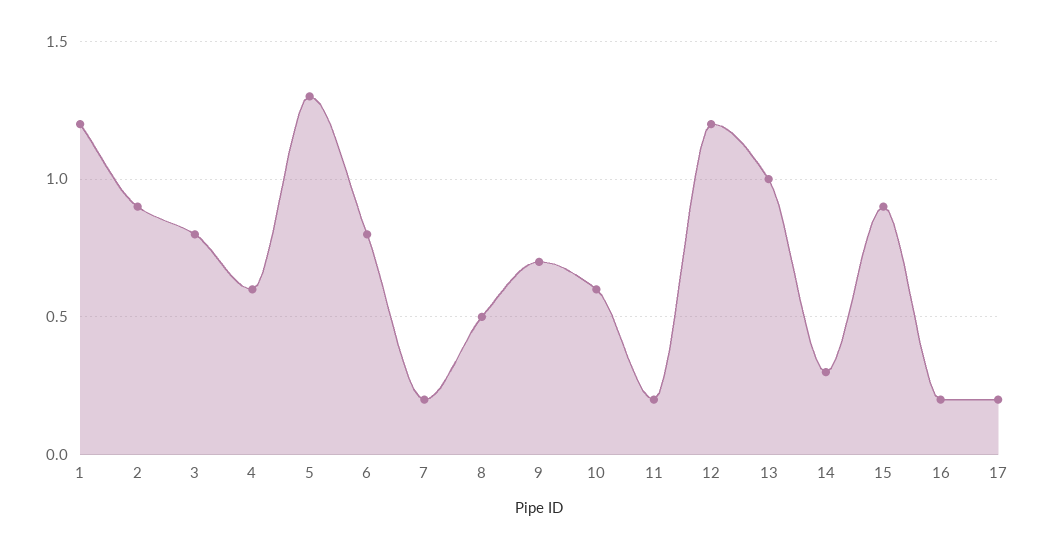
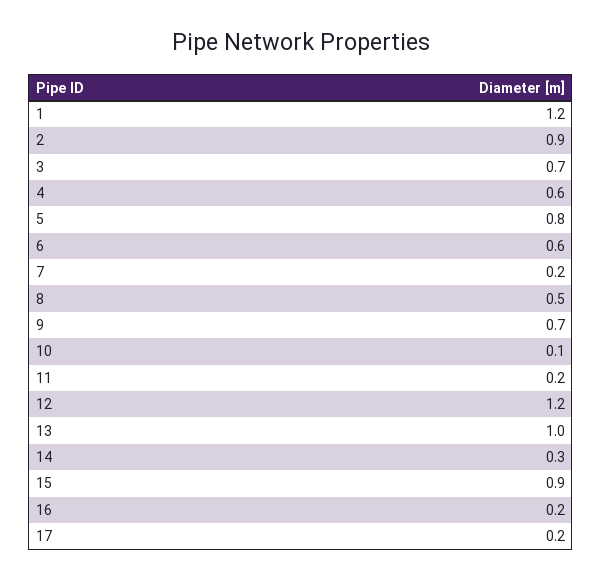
  {
    "1": 1.2,
    "2": 0.9,
-   "3": 0.8,
+   "3": 0.7,
    "4": 0.6,
-   "5": 1.3,
+   "5": 0.8,
-   "6": 0.8,
+   "6": 0.6,
    "7": 0.2,
    "8": 0.5,
    "9": 0.7,
-   "10": 0.6,
+   "10": 0.1,
    "11": 0.2,
    "12": 1.2,
    "13": 1,
    "14": 0.3,
    "15": 0.9,
    "16": 0.2,
    "17": 0.2
  }

